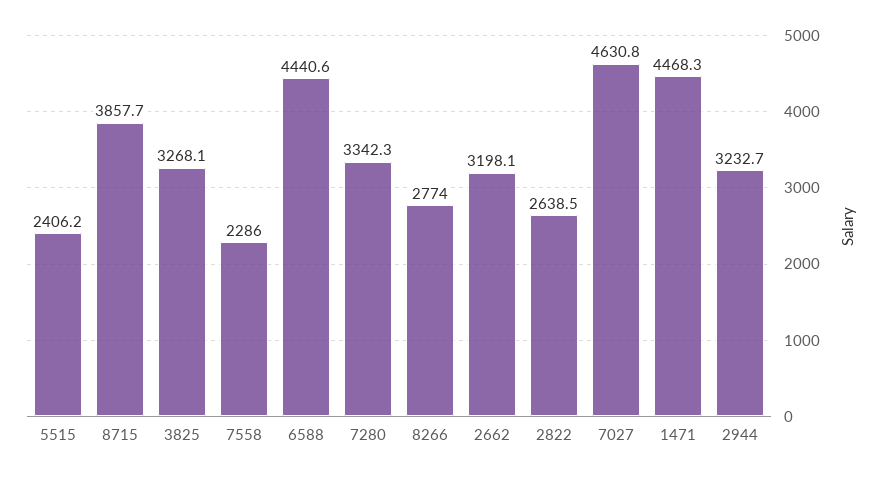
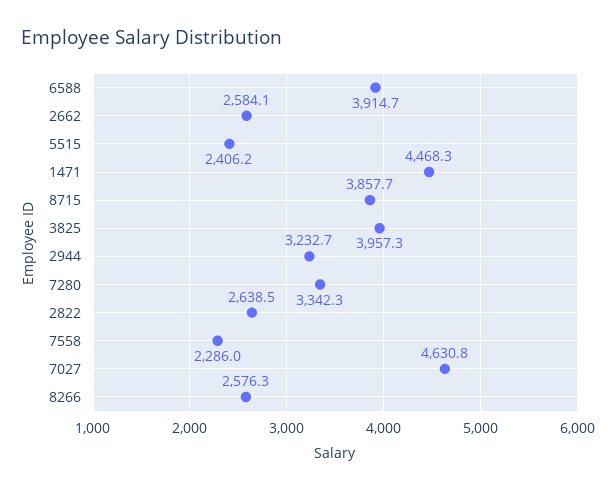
  {
    "5515": 2406.2,
    "8715": 3857.7,
-   "3825": 3268.1,
+   "3825": 3957.3,
    "7558": 2286,
-   "6588": 4440.6,
+   "6588": 3914.7,
    "7280": 3342.3,
-   "8266": 2774,
+   "8266": 2576.3,
-   "2662": 3198.1,
+   "2662": 2584.1,
    "2822": 2638.5,
    "7027": 4630.8,
    "1471": 4468.3,
    "2944": 3232.7
  }

